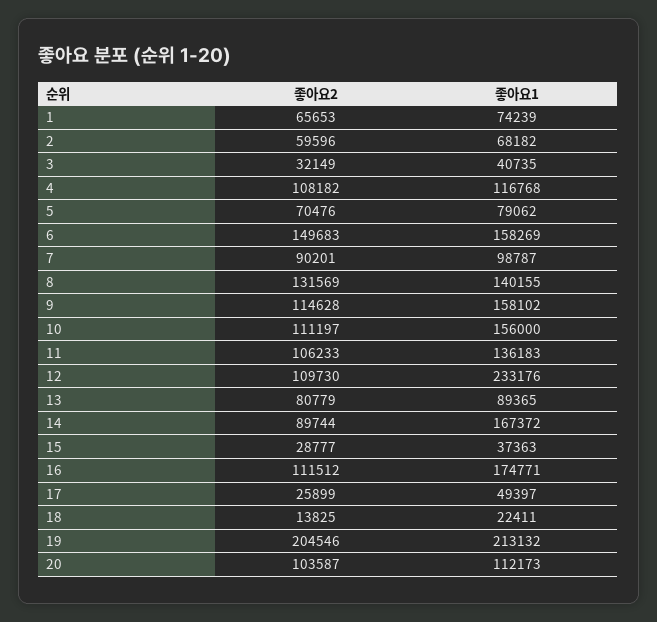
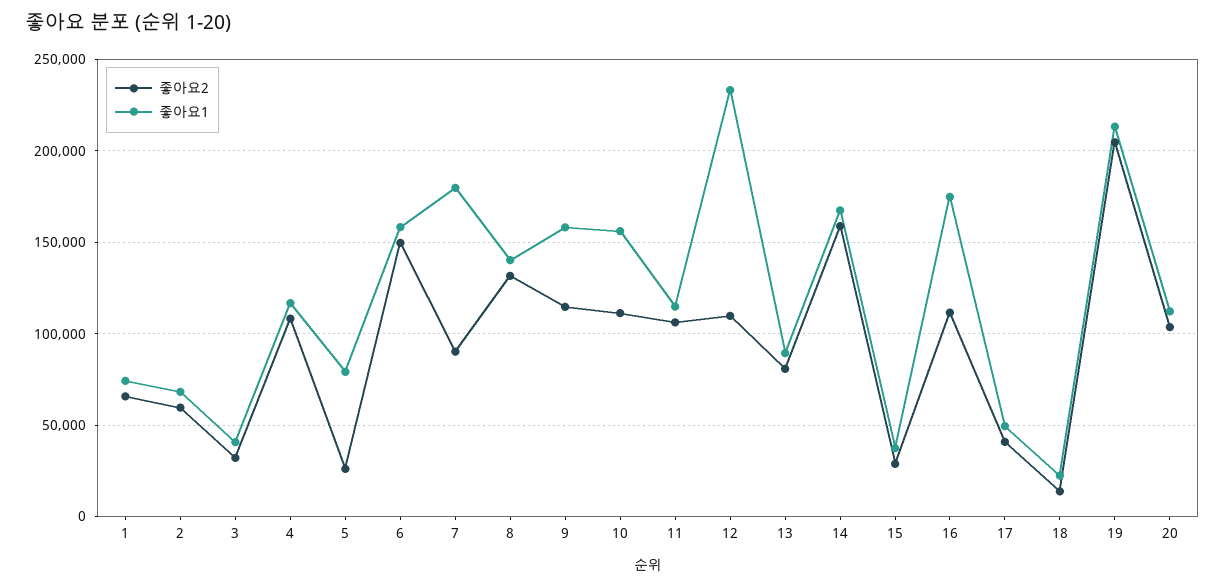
  {
    "좋아요2": {
      "1": 65653,
      "2": 59596,
      "3": 32149,
      "4": 108182,
-     "5": 70476,
+     "5": 25000,
      "6": 149683,
      "7": 90201,
      "8": 131569,
      "9": 114628,
      "10": 111197,
      "11": 106233,
      "12": 109730,
      "13": 80779,
-     "14": 89744,
+     "14": 160000,
      "15": 28777,
      "16": 111512,
-     "17": 25899,
+     "17": 40000,
      "18": 13825,
      "19": 204546,
      "20": 103587
    },
    "좋아요1": {
      "1": 74239,
      "2": 68182,
      "3": 40735,
      "4": 116768,
      "5": 79062,
      "6": 158269,
-     "7": 98787,
+     "7": 180000,
      "8": 140155,
      "9": 158102,
      "10": 156000,
-     "11": 136183,
+     "11": 115000,
      "12": 233176,
      "13": 89365,
      "14": 167372,
      "15": 37363,
      "16": 174771,
      "17": 49397,
      "18": 22411,
      "19": 213132,
      "20": 112173
    }
  }

